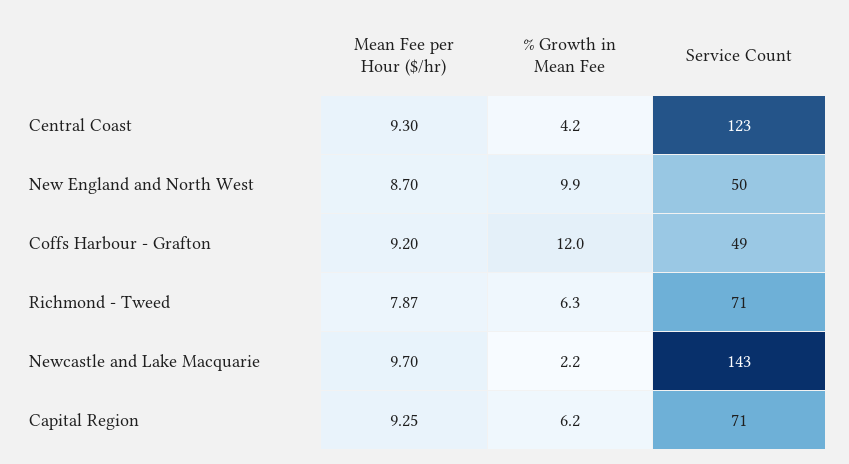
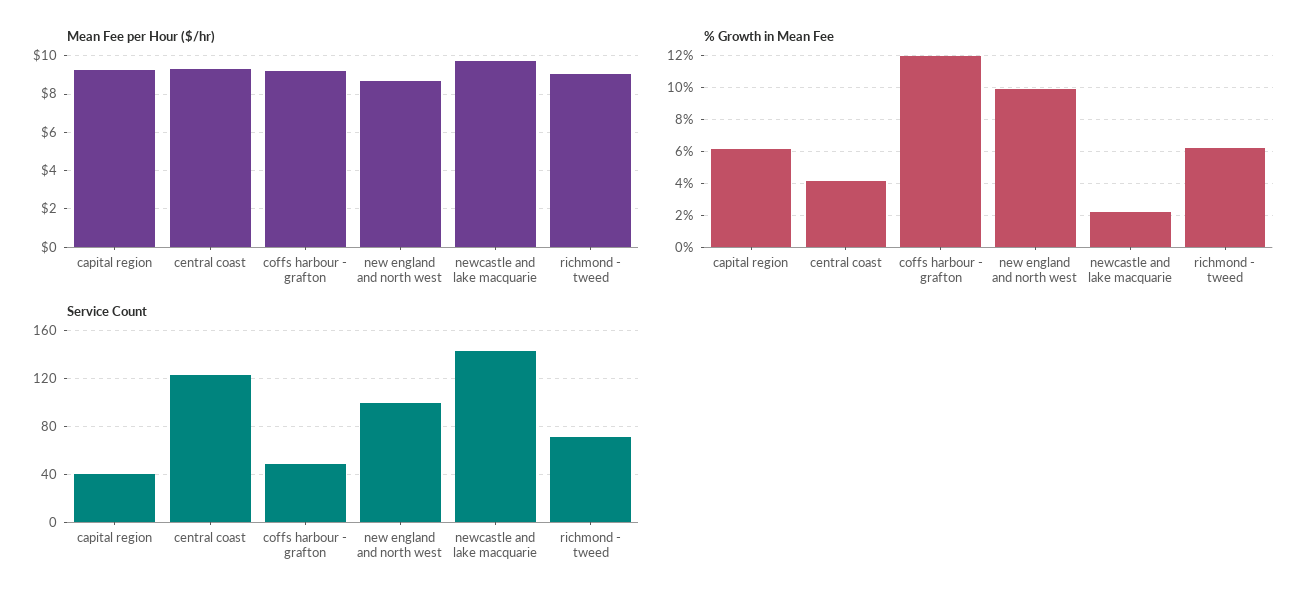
  {
    "Mean Fee per Hour ($/hr)": {
      "Central Coast": 9.3,
      "New England and North West": 8.7,
      "Coffs Harbour - Grafton": 9.2,
-     "Richmond - Tweed": 7.87,
+     "Richmond - Tweed": 9,
      "Newcastle and Lake Macquarie": 9.7,
      "Capital Region": 9.25
    },
    "% Growth in Mean Fee": {
      "Central Coast": 4.2,
      "New England and North West": 9.9,
      "Coffs Harbour - Grafton": 12,
      "Richmond - Tweed": 6.3,
      "Newcastle and Lake Macquarie": 2.2,
      "Capital Region": 6.2
    },
    "Service Count": {
      "Central Coast": 123,
-     "New England and North West": 50,
+     "New England and North West": 100,
      "Coffs Harbour - Grafton": 49,
      "Richmond - Tweed": 71,
      "Newcastle and Lake Macquarie": 143,
-     "Capital Region": 71
+     "Capital Region": 40
    }
  }

